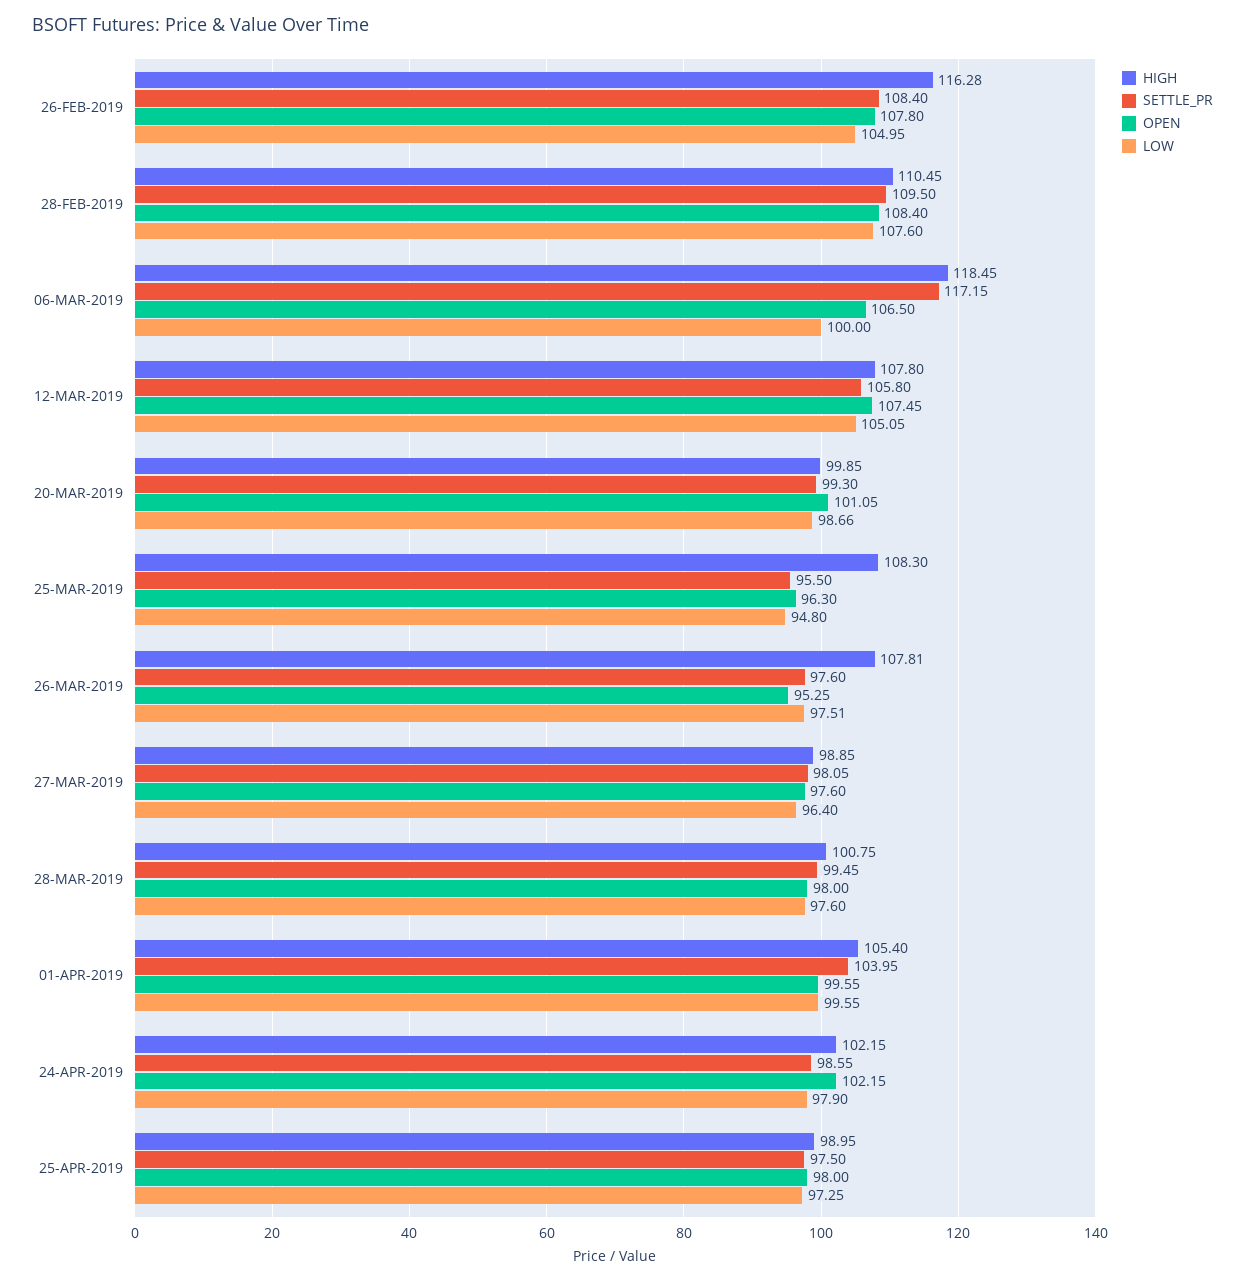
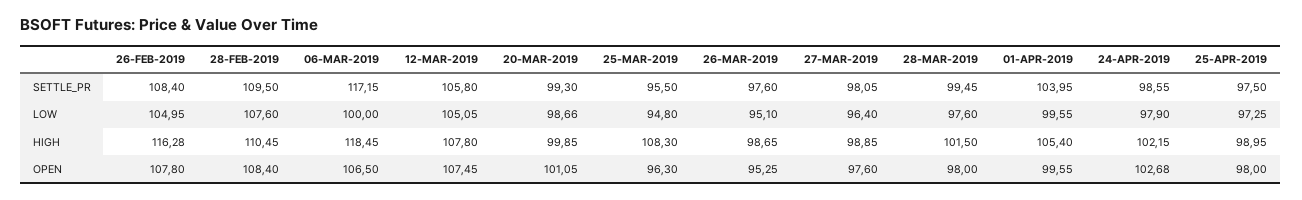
  {
    "HIGH": {
      "26-FEB-2019": 116.28,
      "28-FEB-2019": 110.45,
      "06-MAR-2019": 118.45,
      "12-MAR-2019": 107.8,
      "20-MAR-2019": 99.85,
      "25-MAR-2019": 108.3,
-     "26-MAR-2019": 107.81,
+     "26-MAR-2019": 98.65,
      "27-MAR-2019": 98.85,
-     "28-MAR-2019": 100.75,
+     "28-MAR-2019": 101.5,
      "01-APR-2019": 105.4,
      "24-APR-2019": 102.15,
      "25-APR-2019": 98.95
    },
    "SETTLE_PR": {
      "26-FEB-2019": 108.4,
      "28-FEB-2019": 109.5,
      "06-MAR-2019": 117.15,
      "12-MAR-2019": 105.8,
      "20-MAR-2019": 99.3,
      "25-MAR-2019": 95.5,
      "26-MAR-2019": 97.6,
      "27-MAR-2019": 98.05,
      "28-MAR-2019": 99.45,
      "01-APR-2019": 103.95,
      "24-APR-2019": 98.55,
      "25-APR-2019": 97.5
    },
    "OPEN": {
      "26-FEB-2019": 107.8,
      "28-FEB-2019": 108.4,
      "06-MAR-2019": 106.5,
      "12-MAR-2019": 107.45,
      "20-MAR-2019": 101.05,
      "25-MAR-2019": 96.3,
      "26-MAR-2019": 95.25,
      "27-MAR-2019": 97.6,
      "28-MAR-2019": 98,
      "01-APR-2019": 99.55,
-     "24-APR-2019": 102.15,
+     "24-APR-2019": 102.68,
      "25-APR-2019": 98
    },
    "LOW": {
      "26-FEB-2019": 104.95,
      "28-FEB-2019": 107.6,
      "06-MAR-2019": 100,
      "12-MAR-2019": 105.05,
      "20-MAR-2019": 98.66,
      "25-MAR-2019": 94.8,
-     "26-MAR-2019": 97.51,
+     "26-MAR-2019": 95.1,
      "27-MAR-2019": 96.4,
      "28-MAR-2019": 97.6,
      "01-APR-2019": 99.55,
      "24-APR-2019": 97.9,
      "25-APR-2019": 97.25
    }
  }

